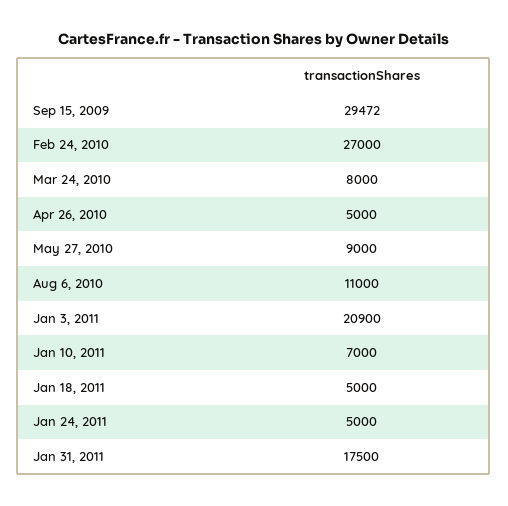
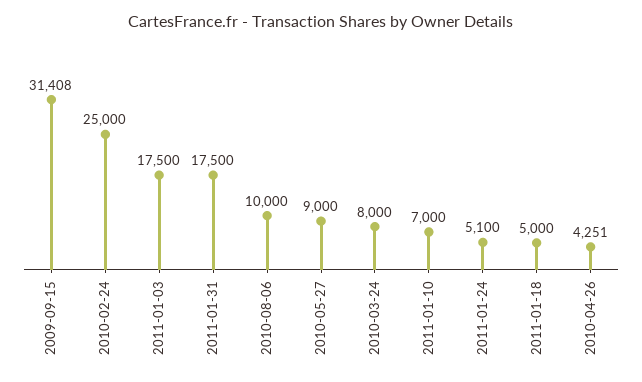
  {
-   "Sep 15, 2009": 29472,
+   "Sep 15, 2009": 31408,
-   "Feb 24, 2010": 27000,
+   "Feb 24, 2010": 25000,
    "Mar 24, 2010": 8000,
-   "Apr 26, 2010": 5000,
+   "Apr 26, 2010": 4251,
    "May 27, 2010": 9000,
-   "Aug 6, 2010": 11000,
+   "Aug 6, 2010": 10000,
-   "Jan 3, 2011": 20900,
+   "Jan 3, 2011": 17500,
    "Jan 10, 2011": 7000,
    "Jan 18, 2011": 5000,
-   "Jan 24, 2011": 5000,
+   "Jan 24, 2011": 5100,
    "Jan 31, 2011": 17500
  }

